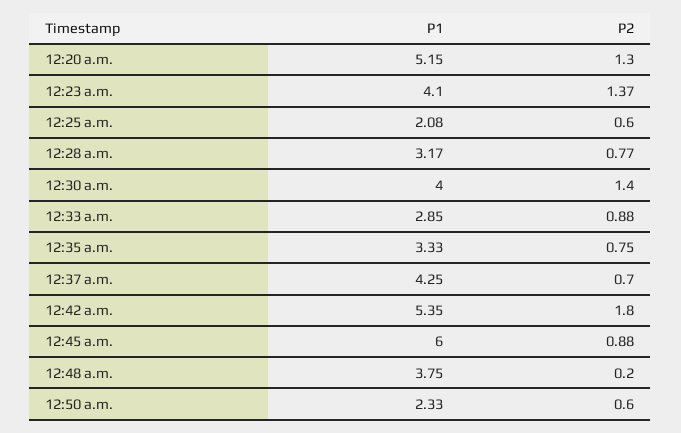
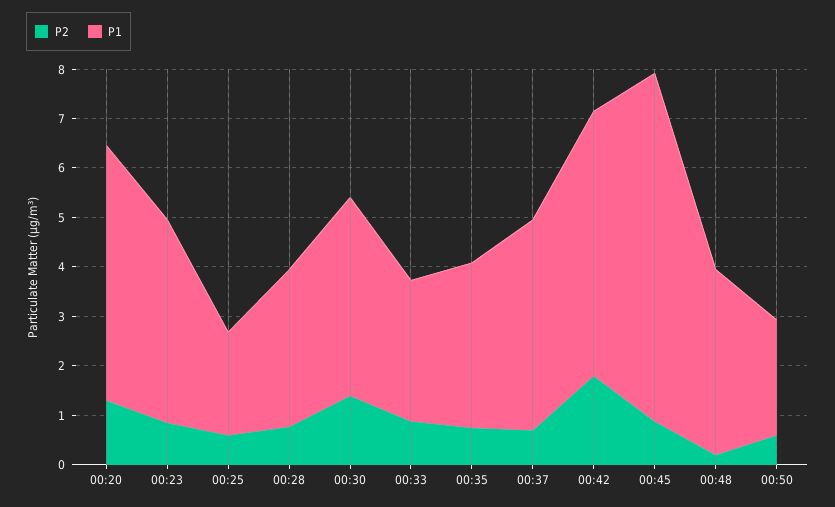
  {
    "P1": {
      "12:20 a.m.": 5.15,
      "12:23 a.m.": 4.1,
      "12:25 a.m.": 2.08,
      "12:28 a.m.": 3.17,
      "12:30 a.m.": 4,
      "12:33 a.m.": 2.85,
      "12:35 a.m.": 3.33,
      "12:37 a.m.": 4.25,
      "12:42 a.m.": 5.35,
-     "12:45 a.m.": 6,
+     "12:45 a.m.": 7,
      "12:48 a.m.": 3.75,
      "12:50 a.m.": 2.33
    },
    "P2": {
      "12:20 a.m.": 1.3,
-     "12:23 a.m.": 1.37,
+     "12:23 a.m.": 0.8,
      "12:25 a.m.": 0.6,
      "12:28 a.m.": 0.77,
      "12:30 a.m.": 1.4,
      "12:33 a.m.": 0.88,
      "12:35 a.m.": 0.75,
      "12:37 a.m.": 0.7,
      "12:42 a.m.": 1.8,
      "12:45 a.m.": 0.88,
      "12:48 a.m.": 0.2,
      "12:50 a.m.": 0.6
    }
  }

